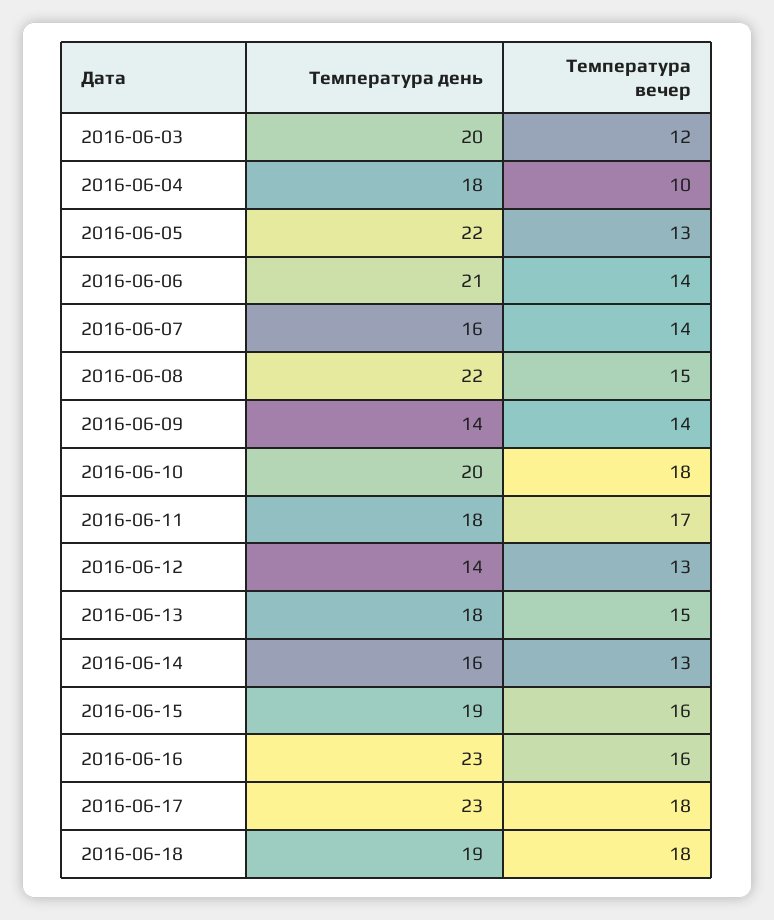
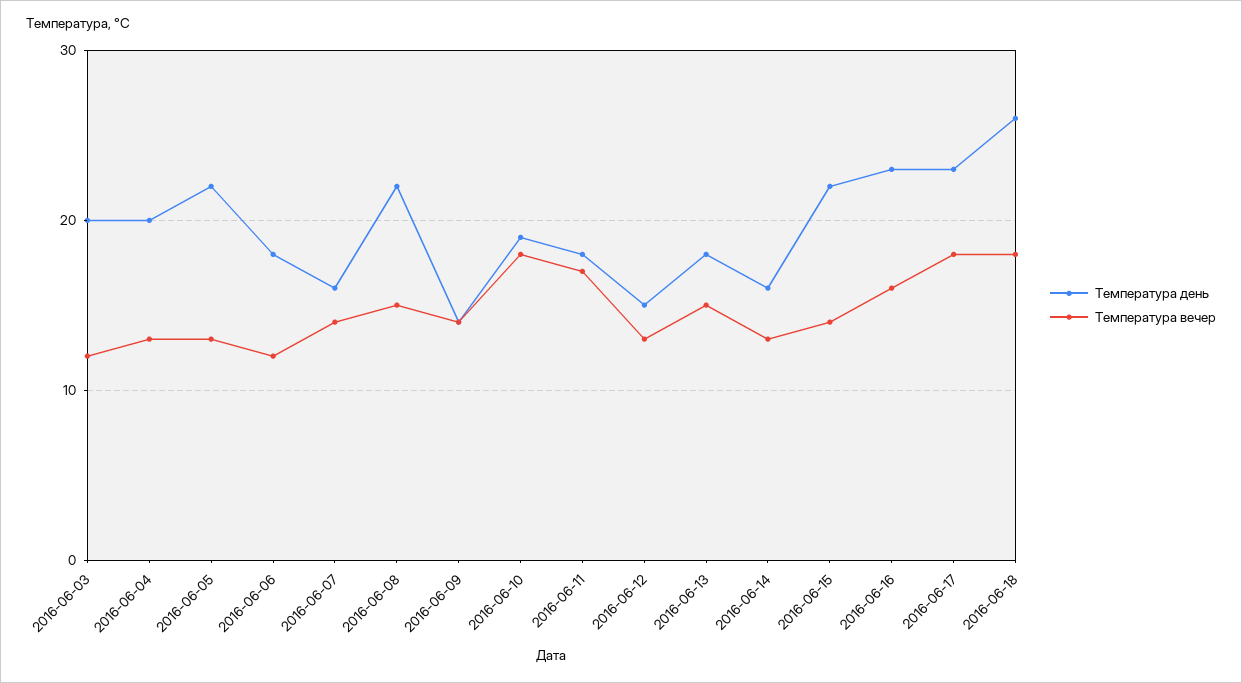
  {
    "Температура день": {
      "2016-06-03": 20,
-     "2016-06-04": 18,
+     "2016-06-04": 20,
      "2016-06-05": 22,
-     "2016-06-06": 21,
+     "2016-06-06": 18,
      "2016-06-07": 16,
      "2016-06-08": 22,
      "2016-06-09": 14,
-     "2016-06-10": 20,
+     "2016-06-10": 19,
      "2016-06-11": 18,
-     "2016-06-12": 14,
+     "2016-06-12": 15,
      "2016-06-13": 18,
      "2016-06-14": 16,
-     "2016-06-15": 19,
+     "2016-06-15": 22,
      "2016-06-16": 23,
      "2016-06-17": 23,
-     "2016-06-18": 19
+     "2016-06-18": 26
    },
    "Температура вечер": {
      "2016-06-03": 12,
-     "2016-06-04": 10,
+     "2016-06-04": 13,
      "2016-06-05": 13,
-     "2016-06-06": 14,
+     "2016-06-06": 12,
      "2016-06-07": 14,
      "2016-06-08": 15,
      "2016-06-09": 14,
      "2016-06-10": 18,
      "2016-06-11": 17,
      "2016-06-12": 13,
      "2016-06-13": 15,
      "2016-06-14": 13,
-     "2016-06-15": 16,
+     "2016-06-15": 14,
      "2016-06-16": 16,
      "2016-06-17": 18,
      "2016-06-18": 18
    }
  }

